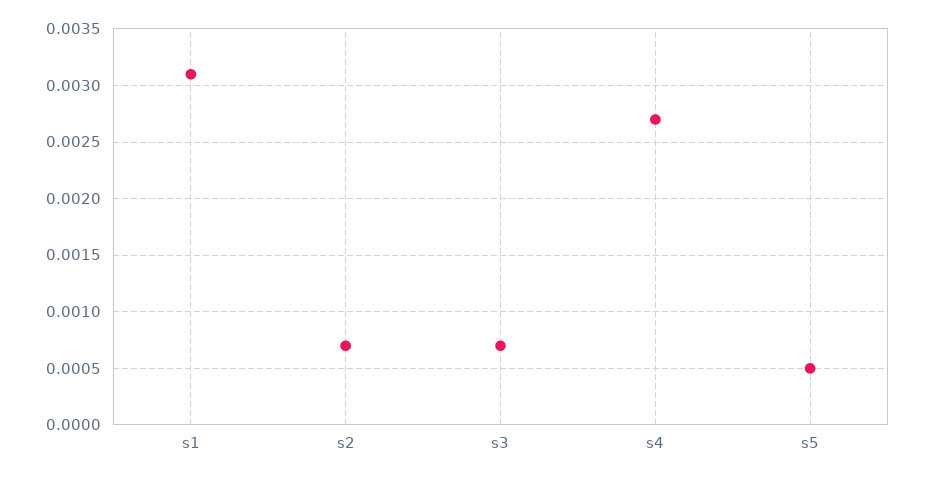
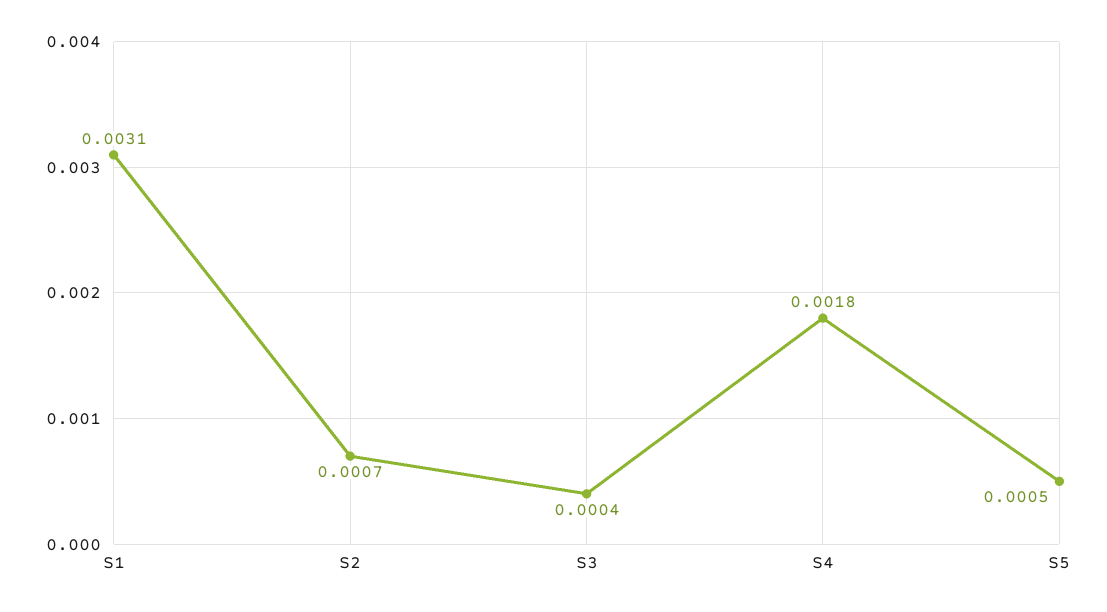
  {
    "s1": 0.0031,
    "s2": 0.0007,
-   "s3": 0.0007,
+   "s3": 0.0004,
-   "s4": 0.0027,
+   "s4": 0.0018,
    "s5": 0.0005
  }

